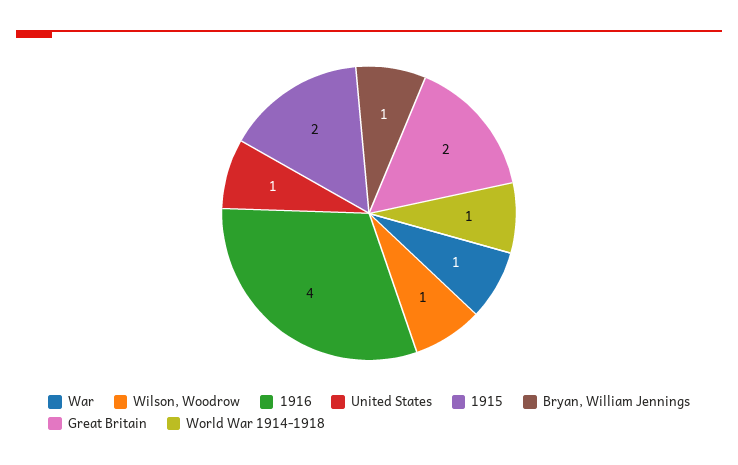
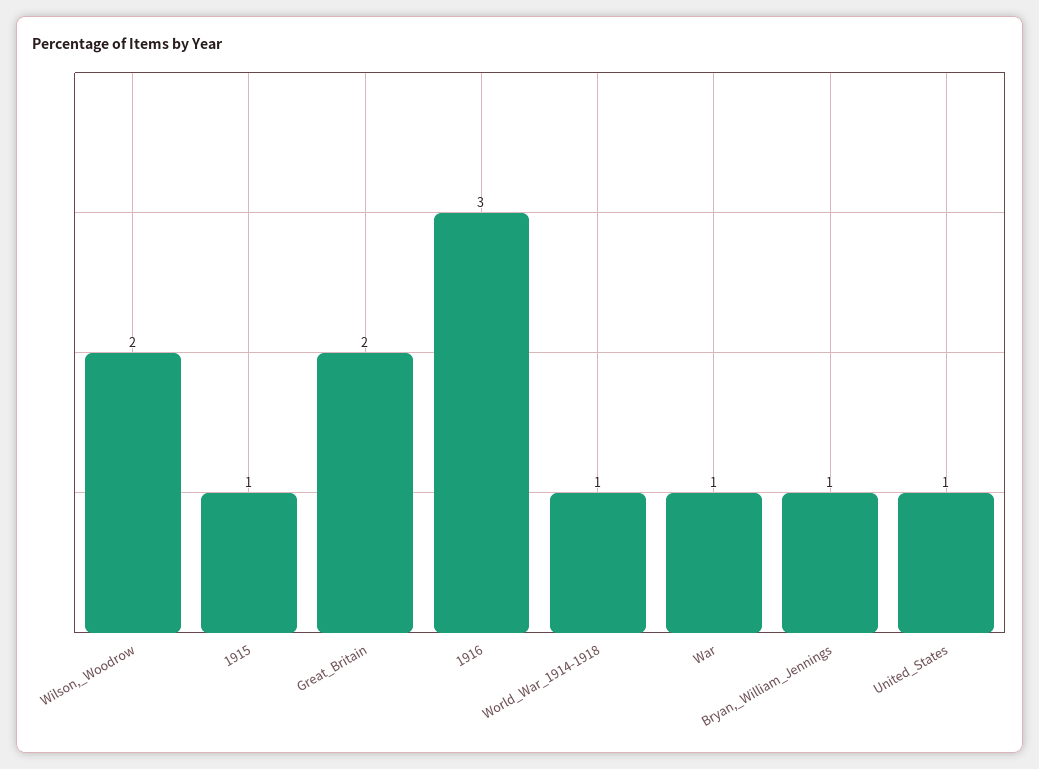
  {
    "War": 1,
-   "Wilson, Woodrow": 1,
+   "Wilson, Woodrow": 2,
-   "1916": 4,
+   "1916": 3,
    "United States": 1,
-   "1915": 2,
+   "1915": 1,
    "Bryan, William Jennings": 1,
    "Great Britain": 2,
    "World War 1914-1918": 1
  }

